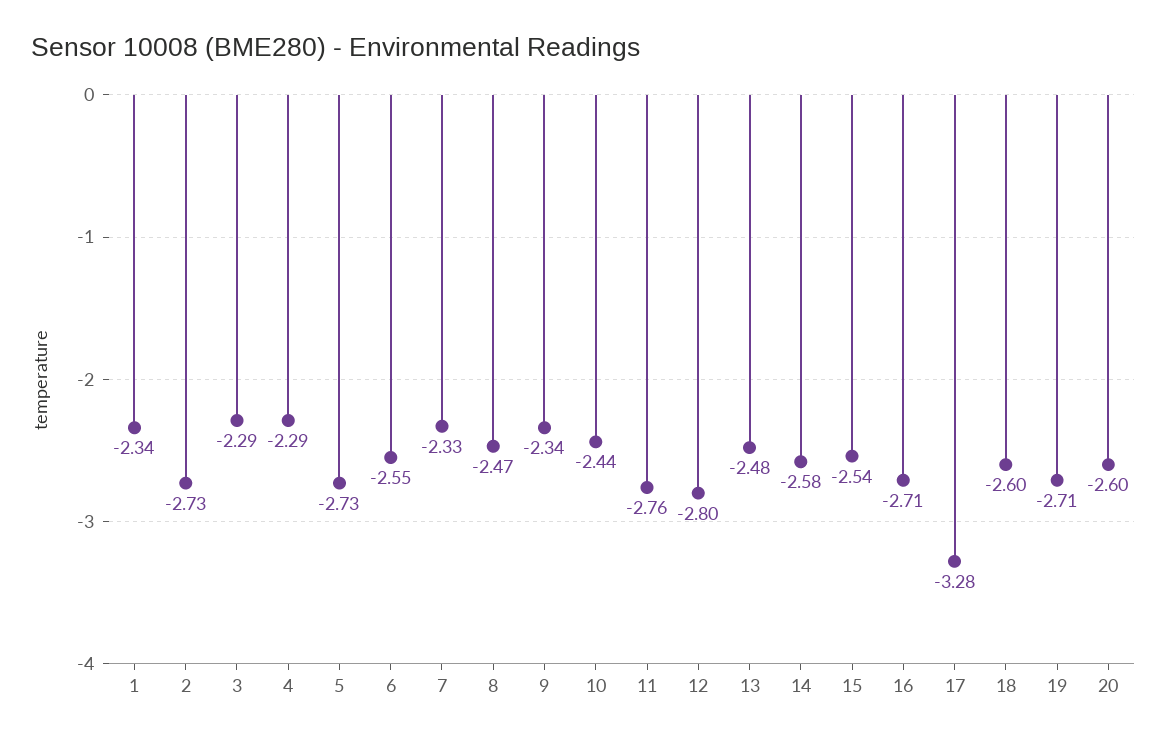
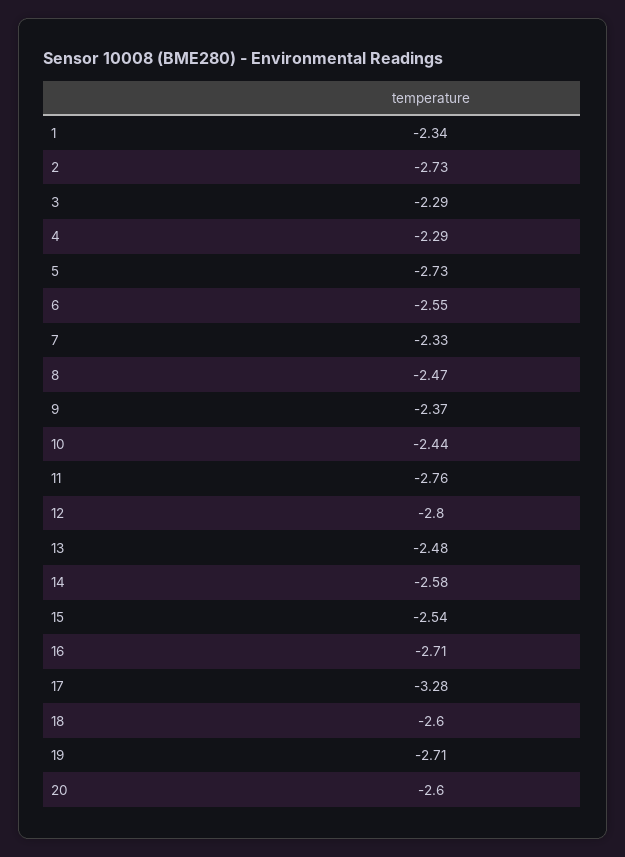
  {
    "1": -2.34,
    "2": -2.73,
    "3": -2.29,
    "4": -2.29,
    "5": -2.73,
    "6": -2.55,
    "7": -2.33,
    "8": -2.47,
-   "9": -2.34,
+   "9": -2.37,
    "10": -2.44,
    "11": -2.76,
    "12": -2.8,
    "13": -2.48,
    "14": -2.58,
    "15": -2.54,
    "16": -2.71,
    "17": -3.28,
    "18": -2.6,
    "19": -2.71,
    "20": -2.6
  }

